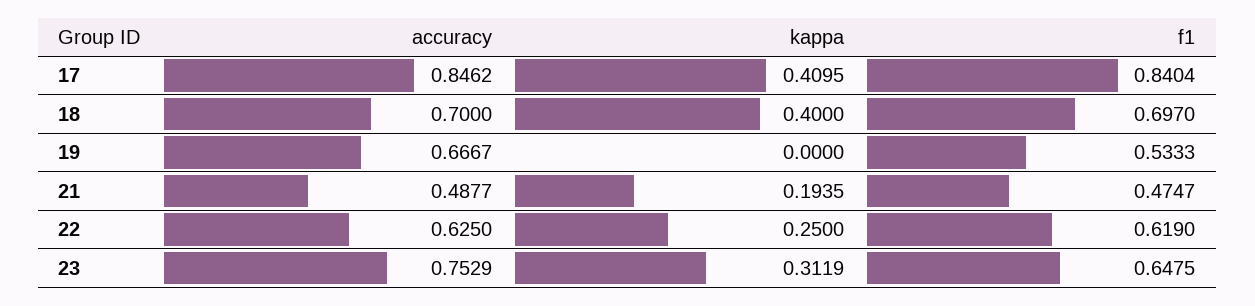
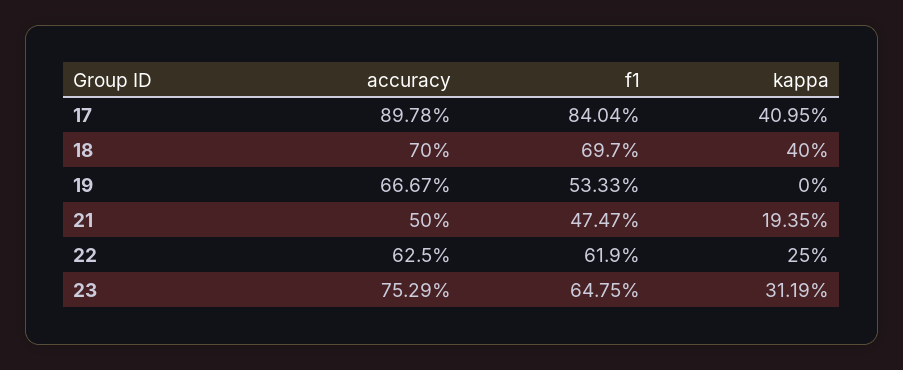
  {
    "accuracy": {
-     "17": 0.8462,
+     "17": 0.8978,
      "18": 0.7,
      "19": 0.6667,
-     "21": 0.4877,
+     "21": 0.5,
      "22": 0.625,
      "23": 0.7529
    },
    "kappa": {
      "17": 0.4095,
      "18": 0.4,
      "19": 0,
      "21": 0.1935,
      "22": 0.25,
      "23": 0.3119
    },
    "f1": {
      "17": 0.8404,
      "18": 0.697,
      "19": 0.5333,
      "21": 0.4747,
      "22": 0.619,
      "23": 0.6475
    }
  }

